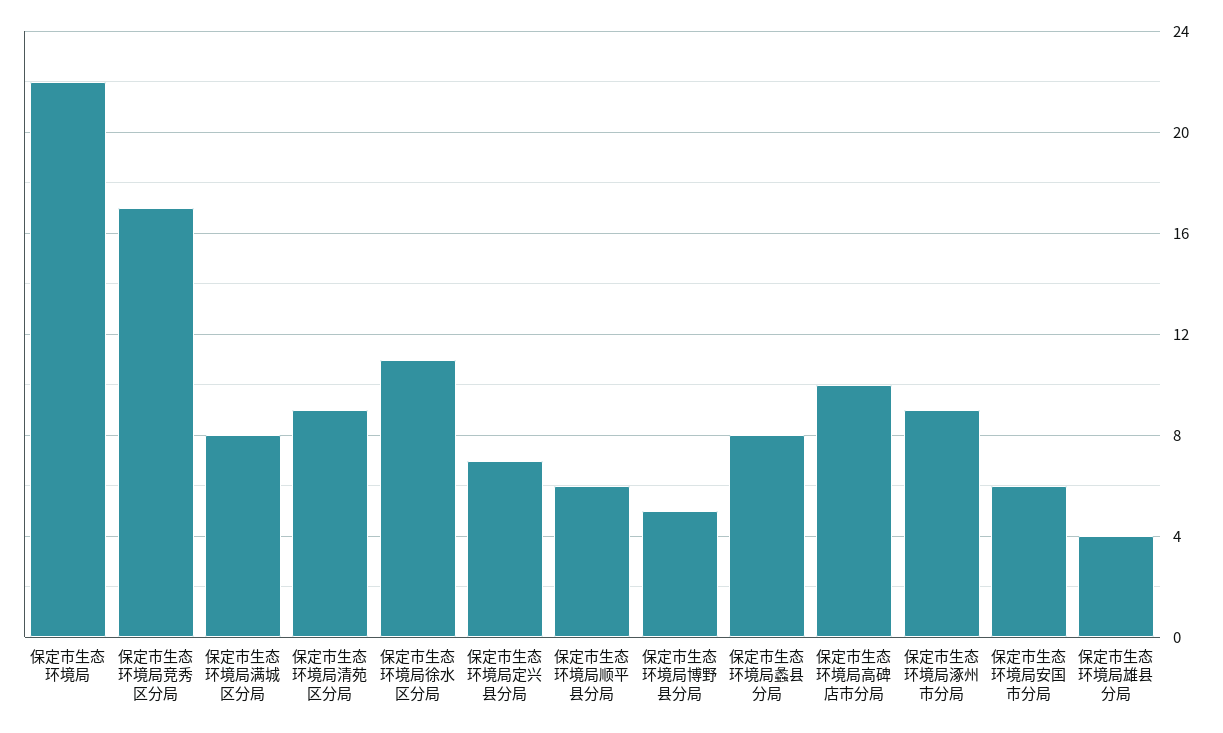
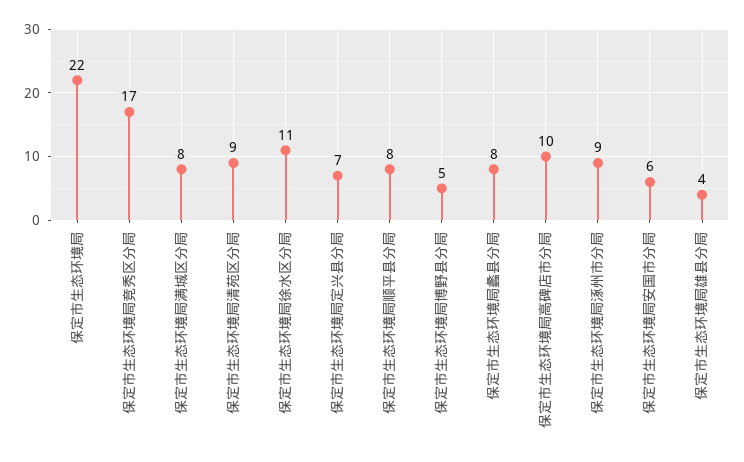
  {
    "保定市生态环境局": 22,
    "保定市生态环境局竞秀区分局": 17,
    "保定市生态环境局满城区分局": 8,
    "保定市生态环境局清苑区分局": 9,
    "保定市生态环境局徐水区分局": 11,
    "保定市生态环境局定兴县分局": 7,
-   "保定市生态环境局顺平县分局": 6,
+   "保定市生态环境局顺平县分局": 8,
    "保定市生态环境局博野县分局": 5,
    "保定市生态环境局蠡县分局": 8,
    "保定市生态环境局高碑店市分局": 10,
    "保定市生态环境局涿州市分局": 9,
    "保定市生态环境局安国市分局": 6,
    "保定市生态环境局雄县分局": 4
  }

